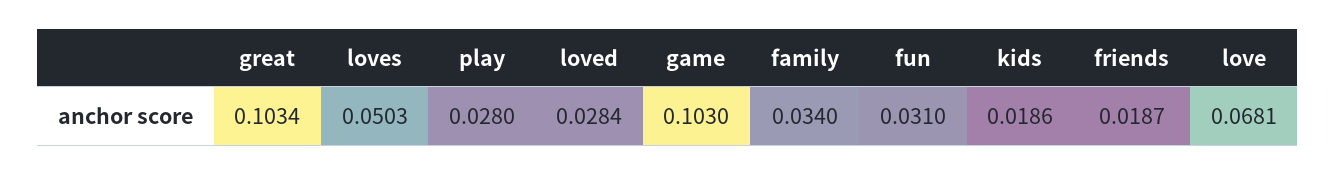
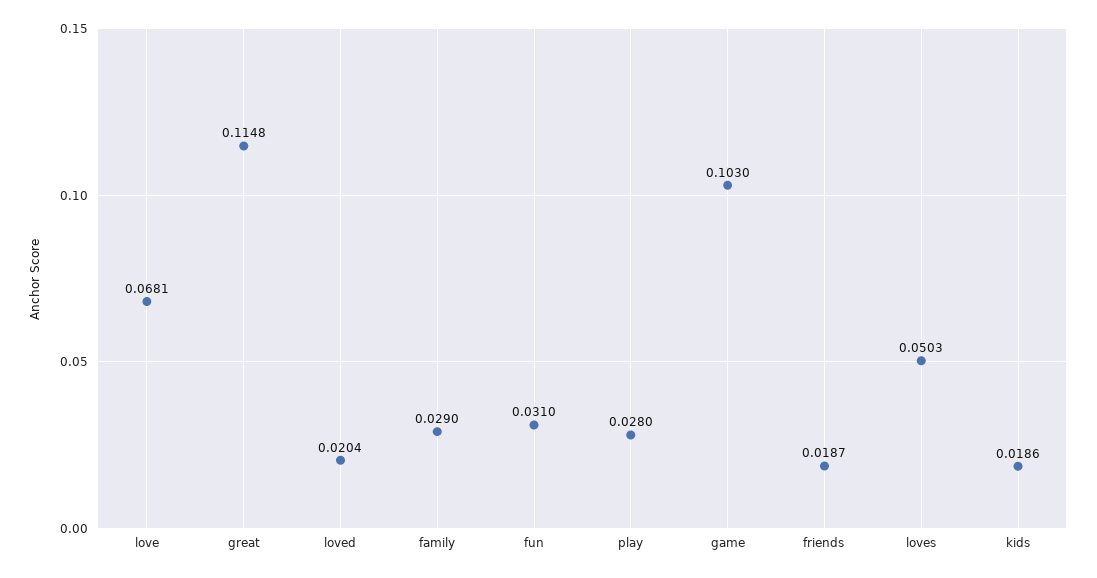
  {
-   "great": 0.1034,
+   "great": 0.1148,
    "loves": 0.0503,
    "play": 0.028,
-   "loved": 0.0284,
+   "loved": 0.0204,
    "game": 0.103,
-   "family": 0.034,
+   "family": 0.029,
    "fun": 0.031,
    "kids": 0.0186,
    "friends": 0.0187,
    "love": 0.0681
  }

